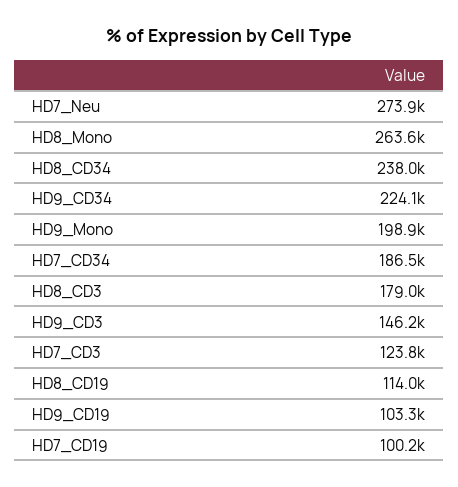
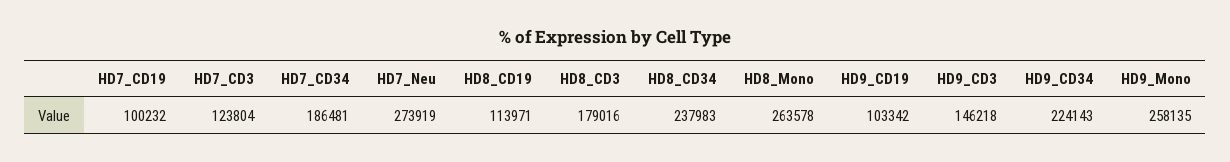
  {
    "HD7_Neu": 273919,
    "HD8_Mono": 263578,
    "HD8_CD34": 237983,
    "HD9_CD34": 224143,
-   "HD9_Mono": 198900,
+   "HD9_Mono": 258135,
    "HD7_CD34": 186481,
    "HD8_CD3": 179016,
    "HD9_CD3": 146218,
    "HD7_CD3": 123804,
    "HD8_CD19": 113971,
    "HD9_CD19": 103342,
    "HD7_CD19": 100232
  }

